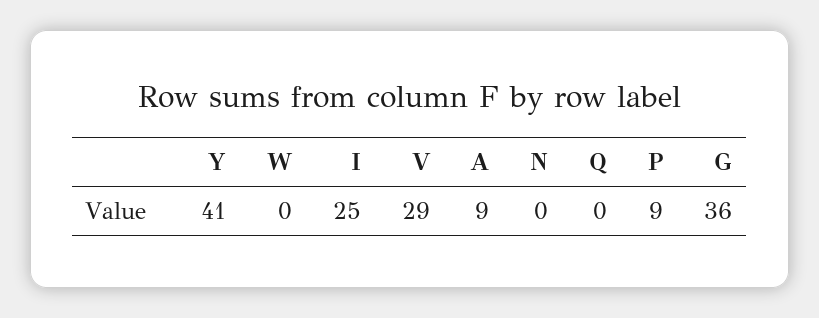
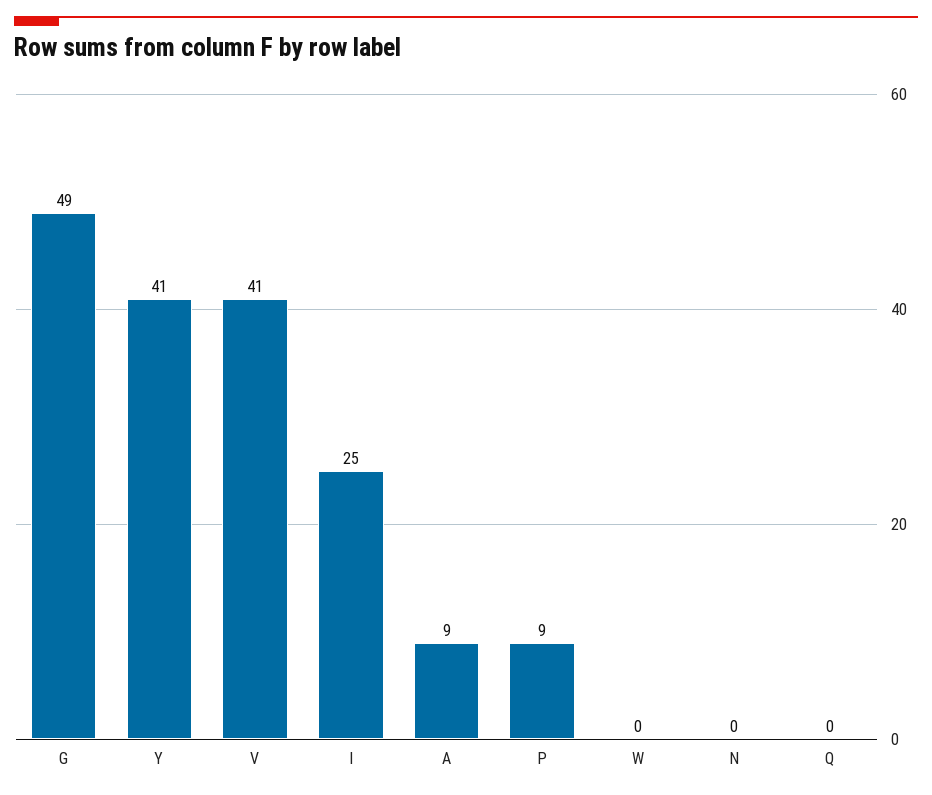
  {
    "Y": 41,
    "W": 0,
    "I": 25,
-   "V": 29,
+   "V": 41,
    "A": 9,
    "N": 0,
    "Q": 0,
    "P": 9,
-   "G": 36
+   "G": 49
  }

